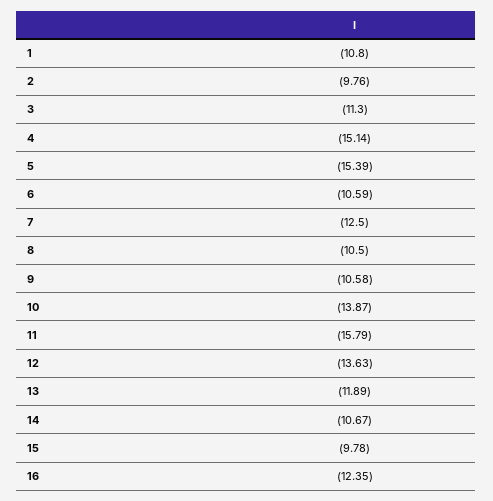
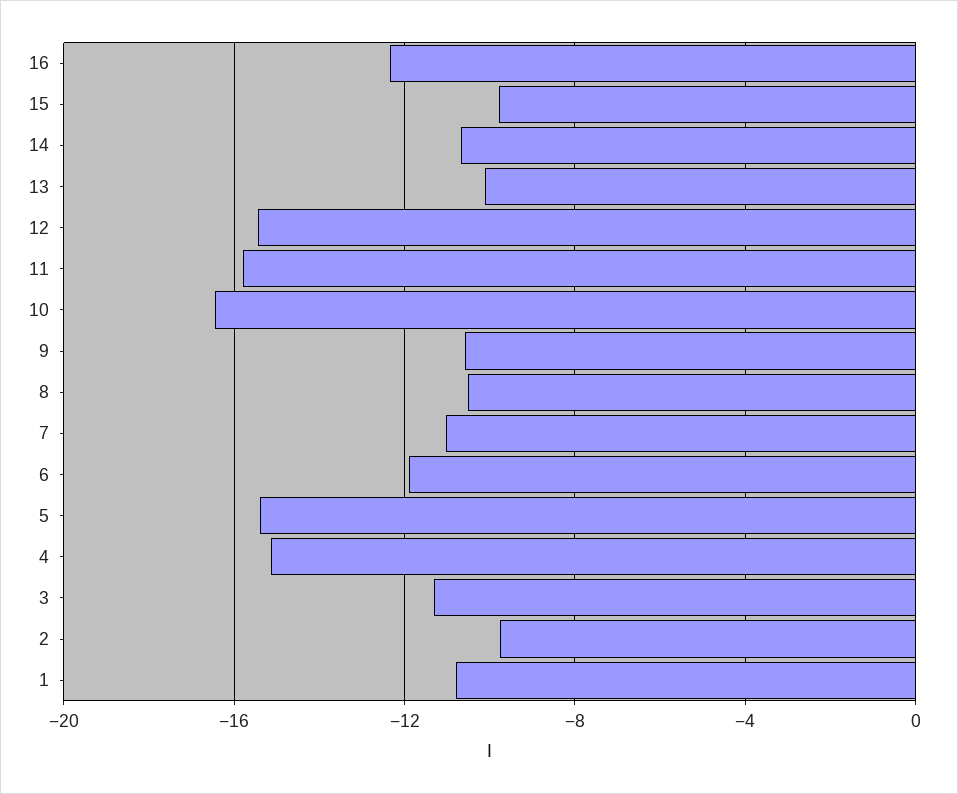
  {
    "1": -10.8,
    "2": -9.76,
    "3": -11.3,
    "4": -15.14,
    "5": -15.39,
-   "6": -10.59,
+   "6": -12,
-   "7": -12.5,
+   "7": -11,
    "8": -10.5,
    "9": -10.58,
-   "10": -13.87,
+   "10": -16.5,
    "11": -15.79,
-   "12": -13.63,
+   "12": -15.5,
-   "13": -11.89,
+   "13": -10,
    "14": -10.67,
    "15": -9.78,
    "16": -12.35
  }

